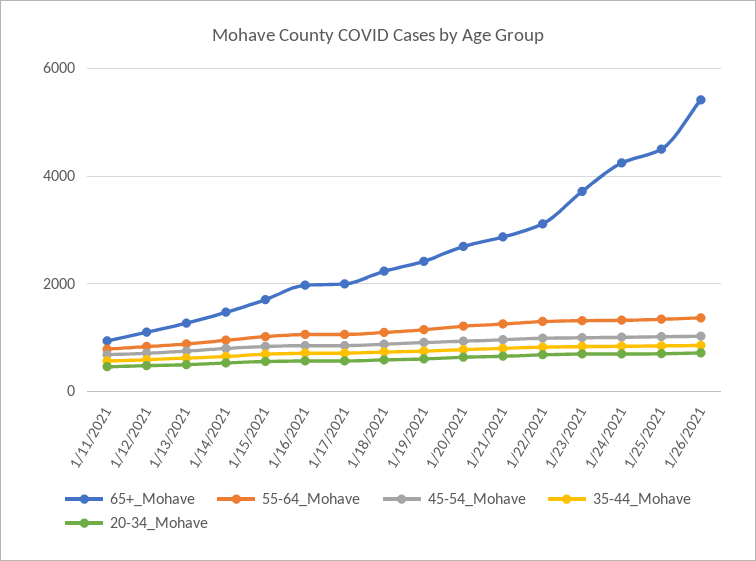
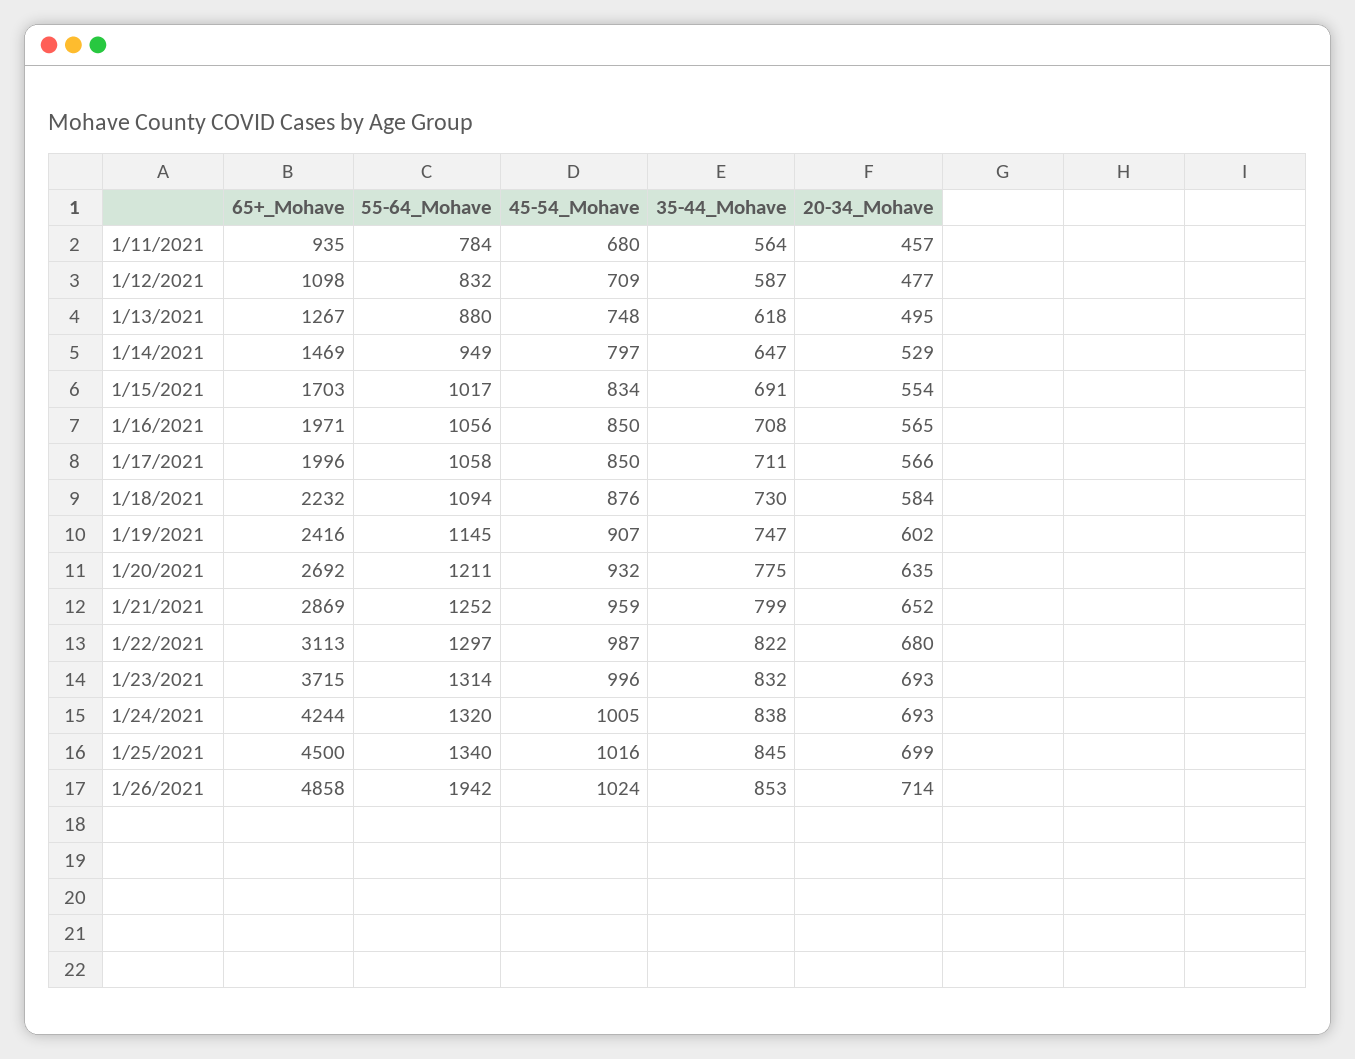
  {
    "65+_Mohave": {
      "1/11/2021": 935,
      "1/12/2021": 1098,
      "1/13/2021": 1267,
      "1/14/2021": 1469,
      "1/15/2021": 1703,
      "1/16/2021": 1971,
      "1/17/2021": 1996,
      "1/18/2021": 2232,
      "1/19/2021": 2416,
      "1/20/2021": 2692,
      "1/21/2021": 2869,
      "1/22/2021": 3113,
      "1/23/2021": 3715,
      "1/24/2021": 4244,
      "1/25/2021": 4500,
-     "1/26/2021": 5400
+     "1/26/2021": 4858
    },
    "55-64_Mohave": {
      "1/11/2021": 784,
      "1/12/2021": 832,
      "1/13/2021": 880,
      "1/14/2021": 949,
      "1/15/2021": 1017,
      "1/16/2021": 1056,
      "1/17/2021": 1058,
      "1/18/2021": 1094,
      "1/19/2021": 1145,
      "1/20/2021": 1211,
      "1/21/2021": 1252,
      "1/22/2021": 1297,
      "1/23/2021": 1314,
      "1/24/2021": 1320,
      "1/25/2021": 1340,
-     "1/26/2021": 1400
+     "1/26/2021": 1942
    },
    "45-54_Mohave": {
      "1/11/2021": 680,
      "1/12/2021": 709,
      "1/13/2021": 748,
      "1/14/2021": 797,
      "1/15/2021": 834,
      "1/16/2021": 850,
      "1/17/2021": 850,
      "1/18/2021": 876,
      "1/19/2021": 907,
      "1/20/2021": 932,
      "1/21/2021": 959,
      "1/22/2021": 987,
      "1/23/2021": 996,
      "1/24/2021": 1005,
      "1/25/2021": 1016,
      "1/26/2021": 1024
    },
    "35-44_Mohave": {
      "1/11/2021": 564,
      "1/12/2021": 587,
      "1/13/2021": 618,
      "1/14/2021": 647,
      "1/15/2021": 691,
      "1/16/2021": 708,
      "1/17/2021": 711,
      "1/18/2021": 730,
      "1/19/2021": 747,
      "1/20/2021": 775,
      "1/21/2021": 799,
      "1/22/2021": 822,
      "1/23/2021": 832,
      "1/24/2021": 838,
      "1/25/2021": 845,
      "1/26/2021": 853
    },
    "20-34_Mohave": {
      "1/11/2021": 457,
      "1/12/2021": 477,
      "1/13/2021": 495,
      "1/14/2021": 529,
      "1/15/2021": 554,
      "1/16/2021": 565,
      "1/17/2021": 566,
      "1/18/2021": 584,
      "1/19/2021": 602,
      "1/20/2021": 635,
      "1/21/2021": 652,
      "1/22/2021": 680,
      "1/23/2021": 693,
      "1/24/2021": 693,
      "1/25/2021": 699,
      "1/26/2021": 714
    }
  }

